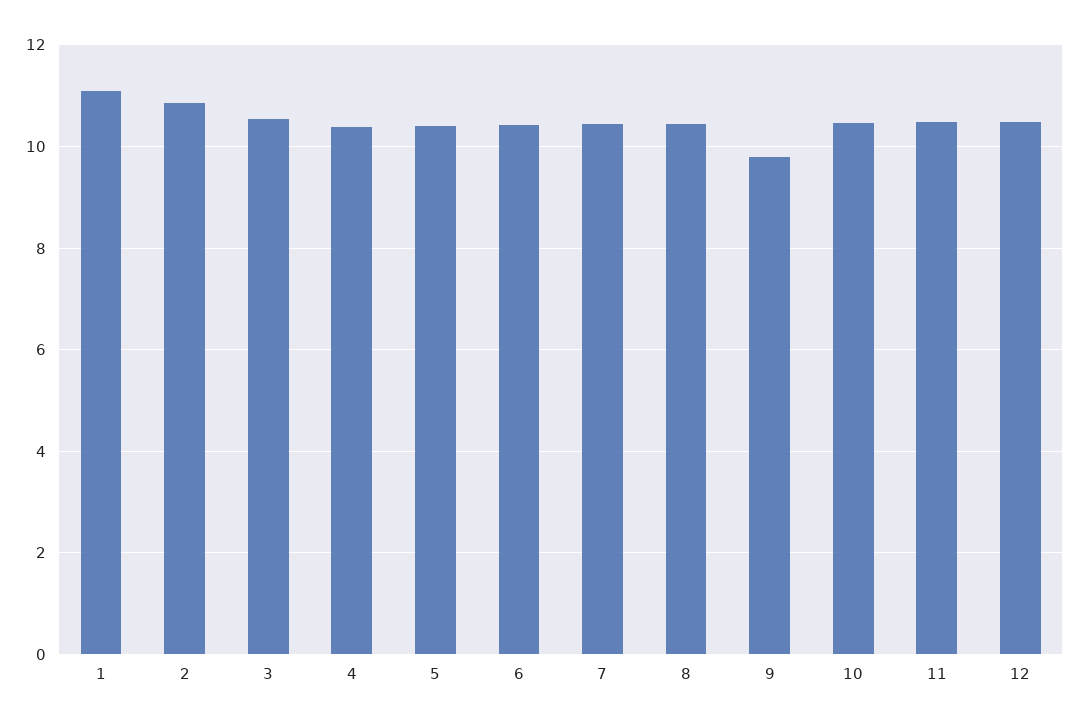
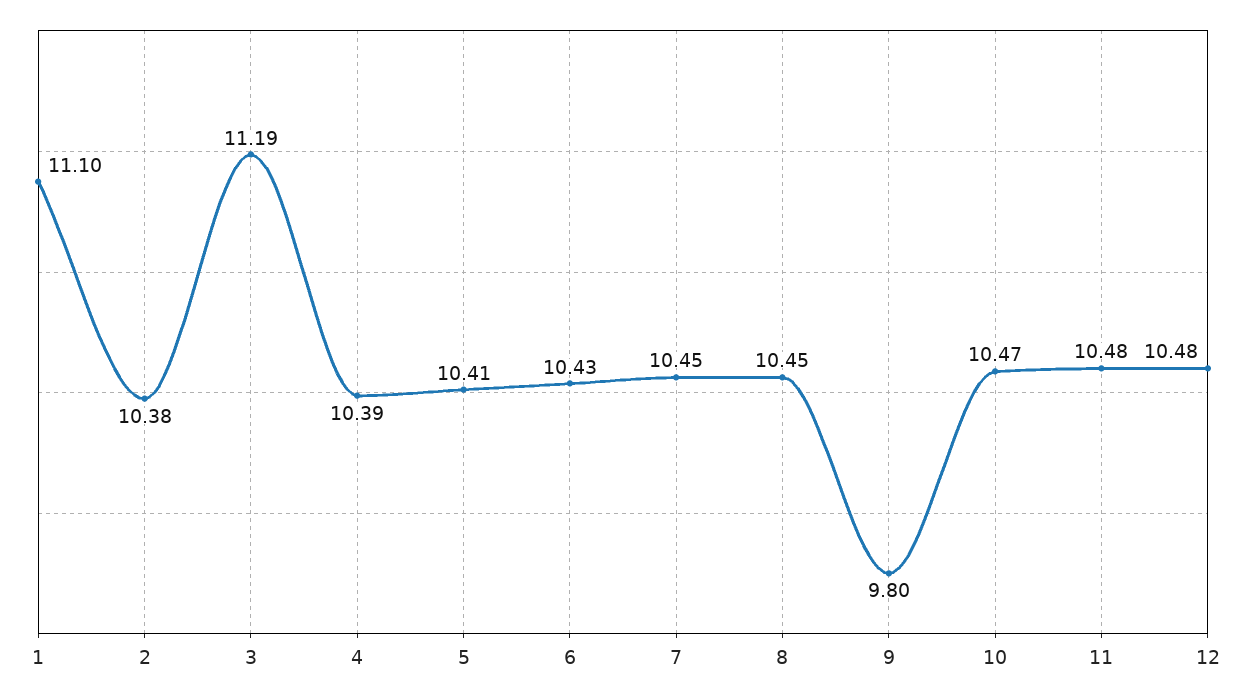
  {
    "1": 11.1,
-   "2": 10.8,
+   "2": 10.38,
-   "3": 10.6,
+   "3": 11.19,
    "4": 10.39,
    "5": 10.41,
    "6": 10.43,
    "7": 10.45,
    "8": 10.45,
    "9": 9.8,
    "10": 10.47,
    "11": 10.48,
    "12": 10.48
  }

